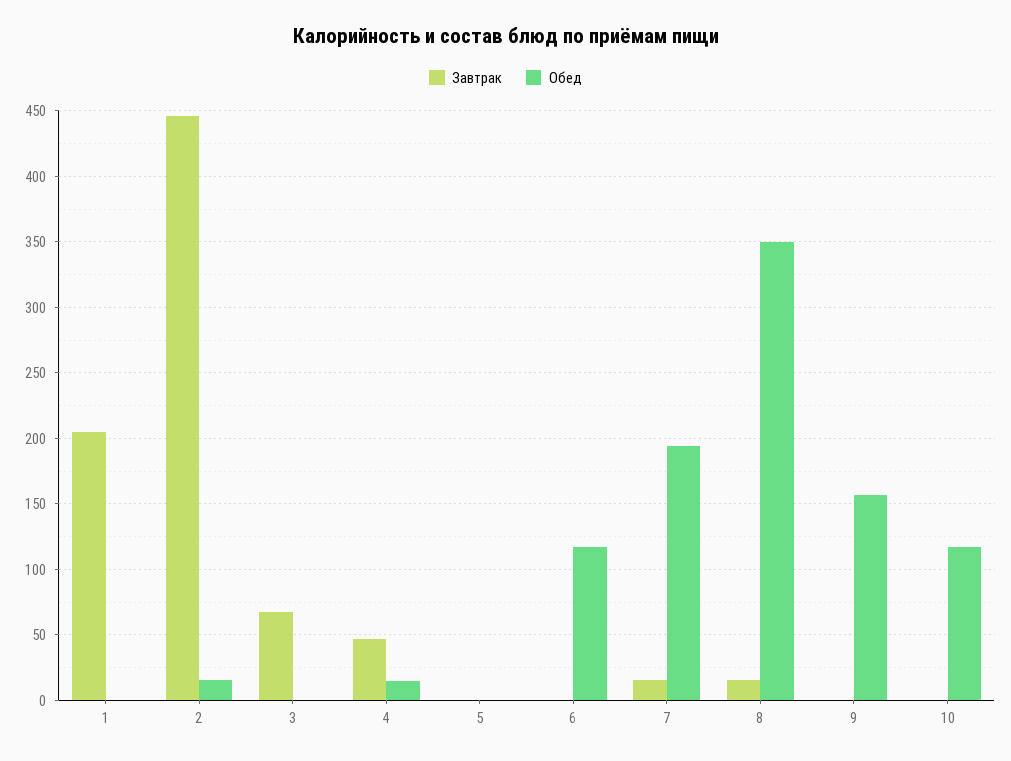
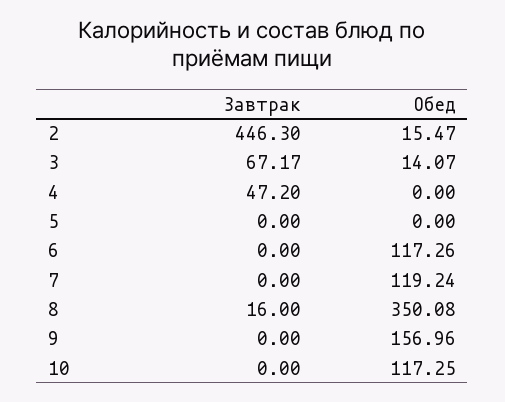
  {
    "Завтрак": {
-     "1": 205,
      "2": 446.3,
      "3": 67.17,
      "4": 47.2,
      "5": 0,
      "6": 0,
-     "7": 15,
+     "7": 0,
      "8": 16,
      "9": 0,
      "10": 0
    },
    "Обед": {
-     "1": 0,
      "2": 15.47,
-     "3": 0,
+     "3": 14.07,
-     "4": 15,
+     "4": 0,
      "5": 0,
      "6": 117.26,
-     "7": 195,
+     "7": 119.24,
      "8": 350.08,
      "9": 156.96,
      "10": 117.25
    }
  }

